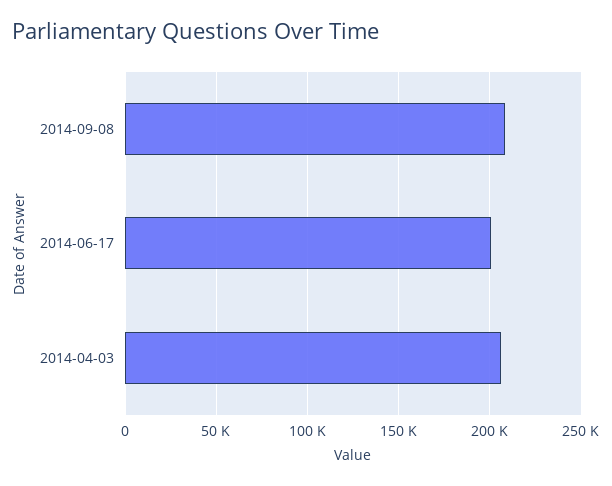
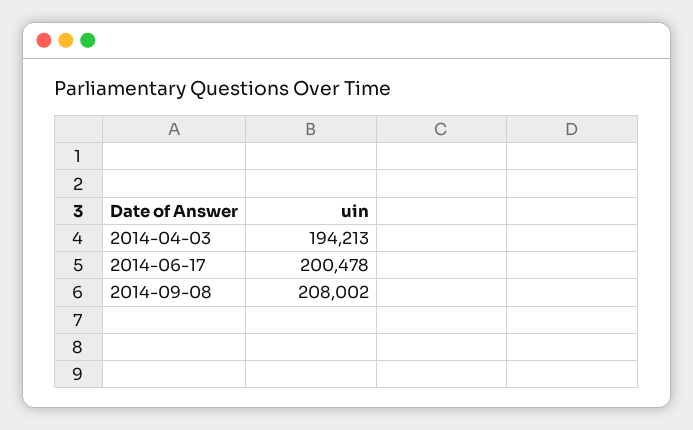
  {
    "2014-09-08": 208002,
    "2014-06-17": 200478,
-   "2014-04-03": 205000
+   "2014-04-03": 194213
  }

